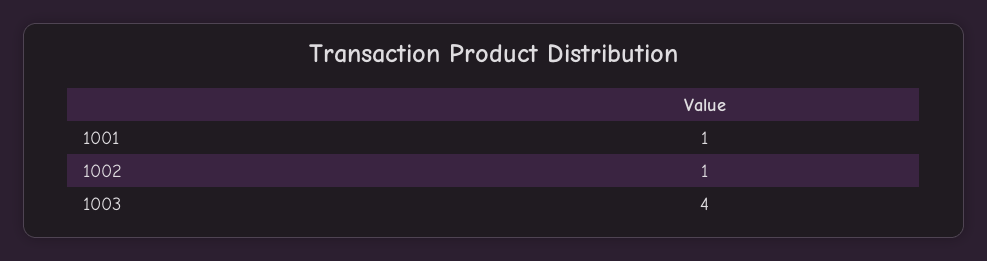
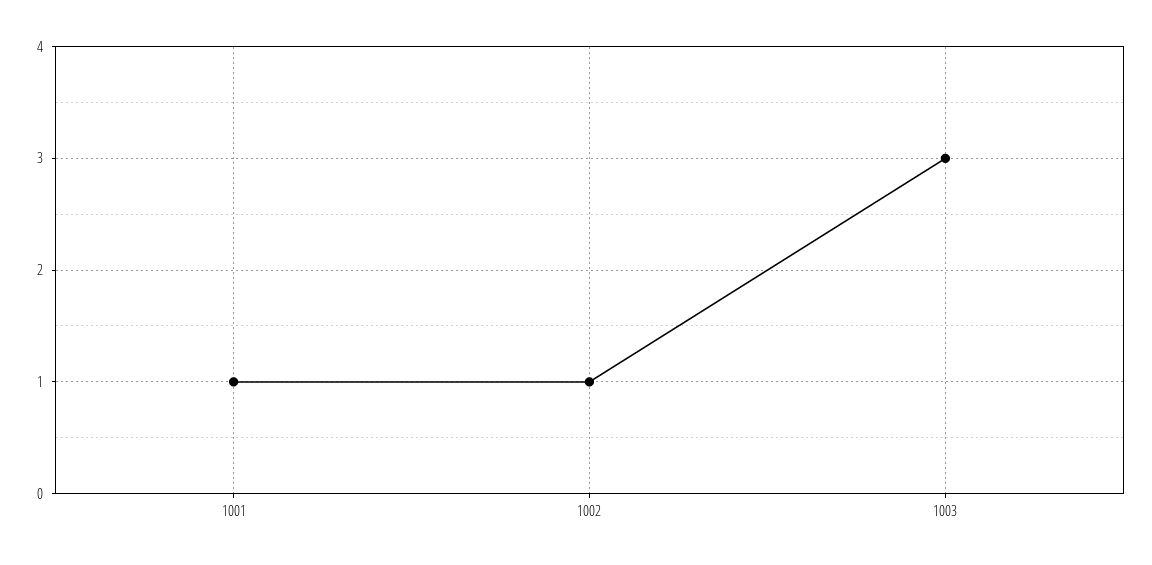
  {
    "1001": 1,
    "1002": 1,
-   "1003": 4
+   "1003": 3
  }

